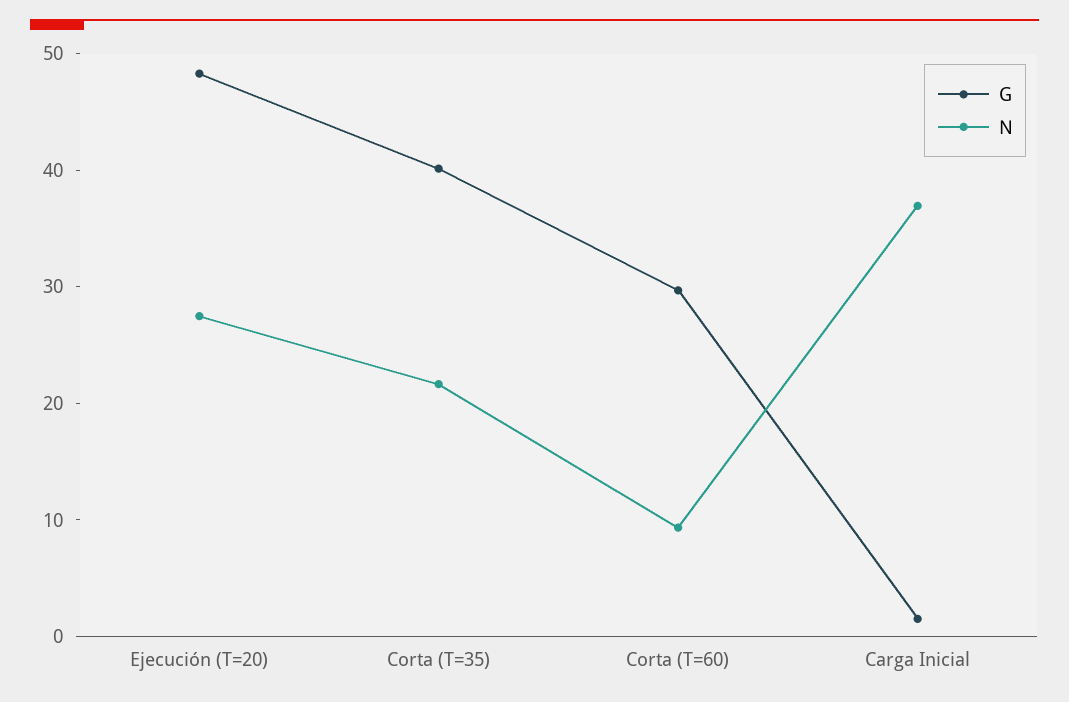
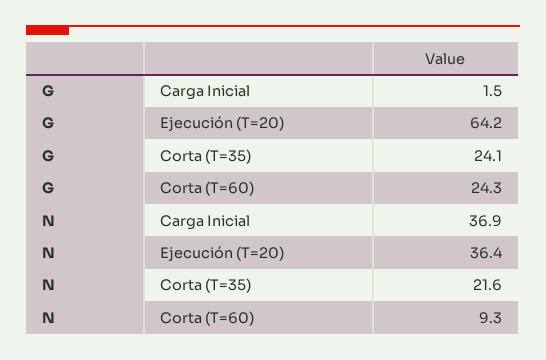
  {
    "G": {
-     "Ejecución (T=20)": 48,
+     "Ejecución (T=20)": 64.2,
-     "Corta (T=35)": 40,
+     "Corta (T=35)": 24.1,
-     "Corta (T=60)": 30,
+     "Corta (T=60)": 24.3,
      "Carga Inicial": 1.5
    },
    "N": {
-     "Ejecución (T=20)": 28,
+     "Ejecución (T=20)": 36.4,
      "Corta (T=35)": 21.6,
      "Corta (T=60)": 9.3,
      "Carga Inicial": 36.9
    }
  }

